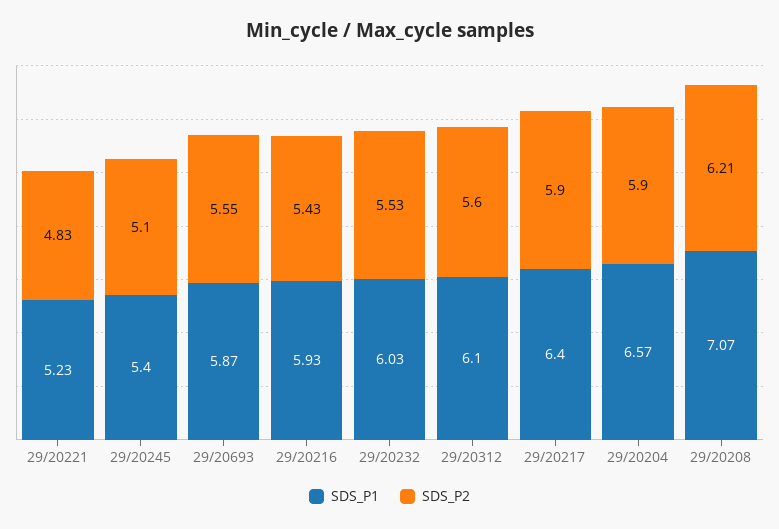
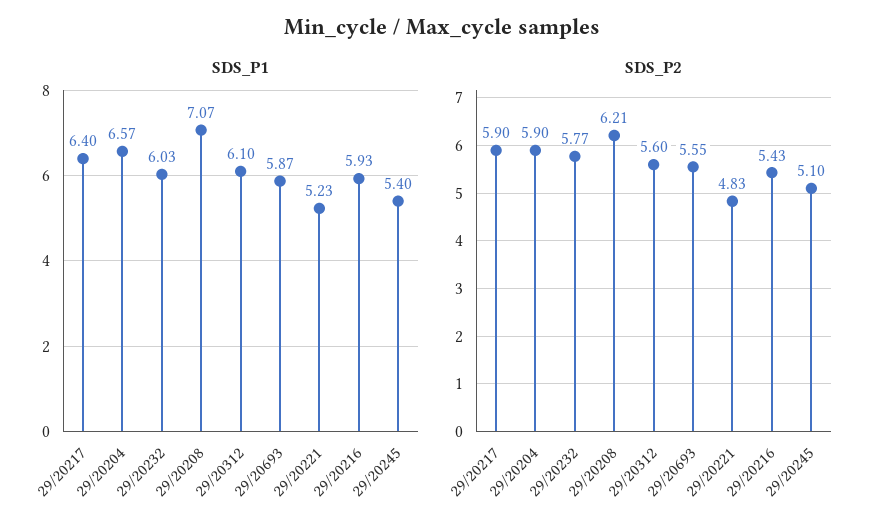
  {
    "SDS_P1": {
      "29/20221": 5.23,
      "29/20245": 5.4,
      "29/20693": 5.87,
      "29/20216": 5.93,
      "29/20232": 6.03,
      "29/20312": 6.1,
      "29/20217": 6.4,
      "29/20204": 6.57,
      "29/20208": 7.07
    },
    "SDS_P2": {
      "29/20221": 4.83,
      "29/20245": 5.1,
      "29/20693": 5.55,
      "29/20216": 5.43,
-     "29/20232": 5.53,
+     "29/20232": 5.77,
      "29/20312": 5.6,
      "29/20217": 5.9,
      "29/20204": 5.9,
      "29/20208": 6.21
    }
  }

